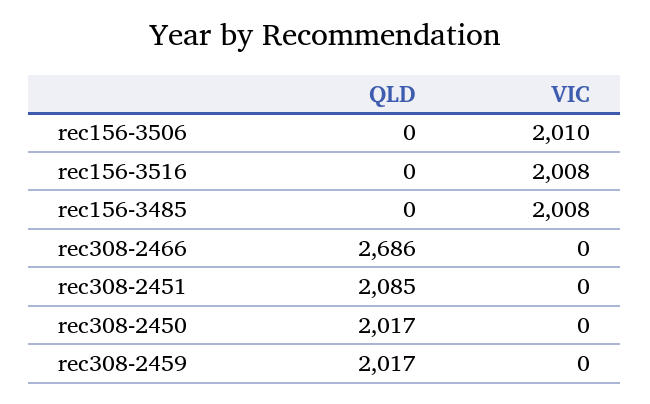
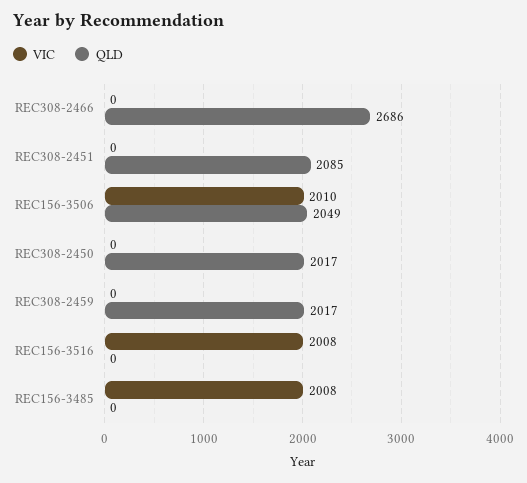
  {
    "QLD": {
-     "rec156-3506": 0,
+     "rec156-3506": 2049,
      "rec156-3516": 0,
      "rec156-3485": 0,
      "rec308-2466": 2686,
      "rec308-2451": 2085,
      "rec308-2450": 2017,
      "rec308-2459": 2017
    },
    "VIC": {
      "rec156-3506": 2010,
      "rec156-3516": 2008,
      "rec156-3485": 2008,
      "rec308-2466": 0,
      "rec308-2451": 0,
      "rec308-2450": 0,
      "rec308-2459": 0
    }
  }

